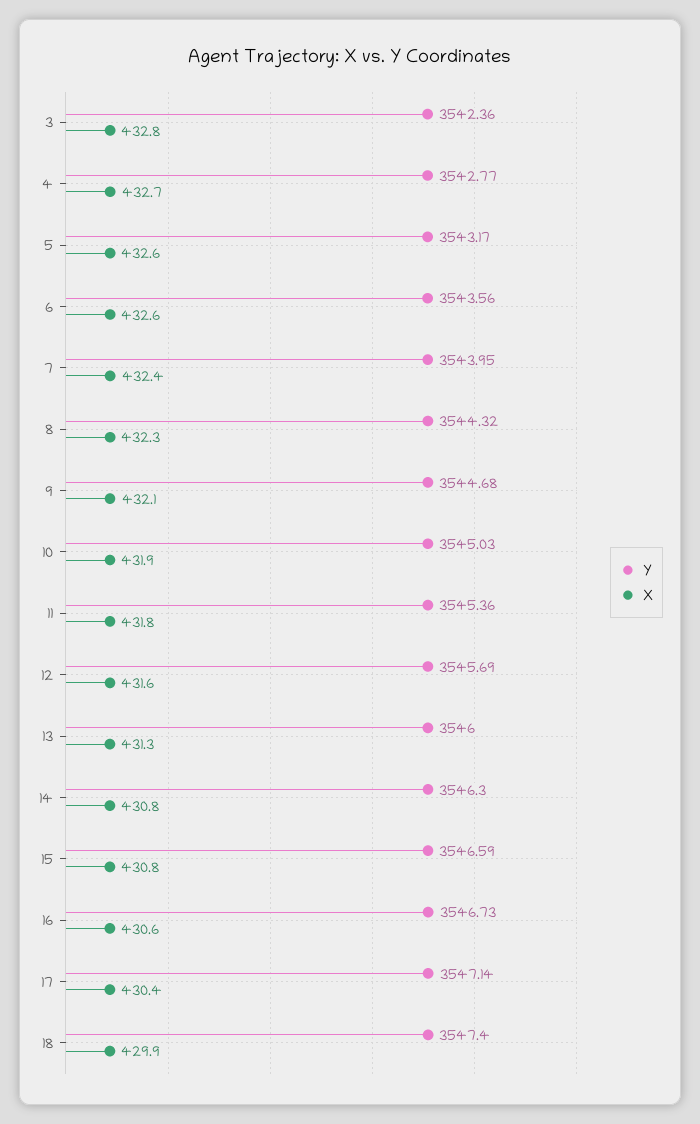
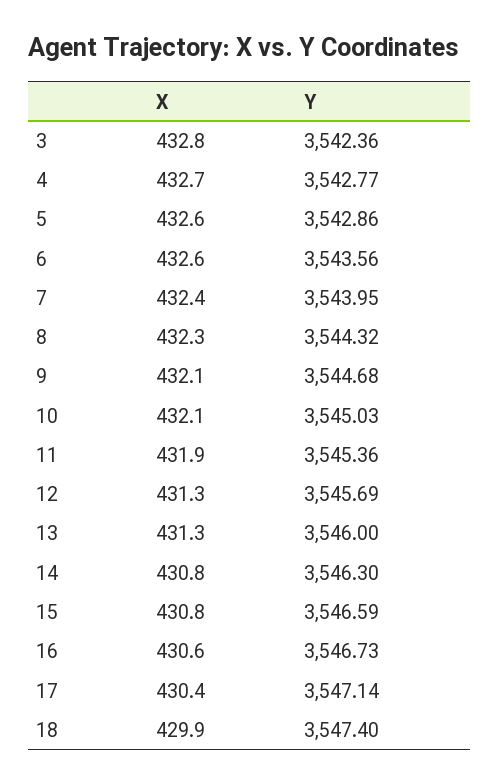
  {
    "Y": {
      "3": 3542.36,
      "4": 3542.77,
-     "5": 3543.17,
+     "5": 3542.86,
      "6": 3543.56,
      "7": 3543.95,
      "8": 3544.32,
      "9": 3544.68,
      "10": 3545.03,
      "11": 3545.36,
      "12": 3545.69,
      "13": 3546,
      "14": 3546.3,
      "15": 3546.59,
      "16": 3546.73,
      "17": 3547.14,
      "18": 3547.4
    },
    "X": {
      "3": 432.8,
      "4": 432.7,
      "5": 432.6,
      "6": 432.6,
      "7": 432.4,
      "8": 432.3,
      "9": 432.1,
-     "10": 431.9,
+     "10": 432.1,
-     "11": 431.8,
+     "11": 431.9,
-     "12": 431.6,
+     "12": 431.3,
      "13": 431.3,
      "14": 430.8,
      "15": 430.8,
      "16": 430.6,
      "17": 430.4,
      "18": 429.9
    }
  }

